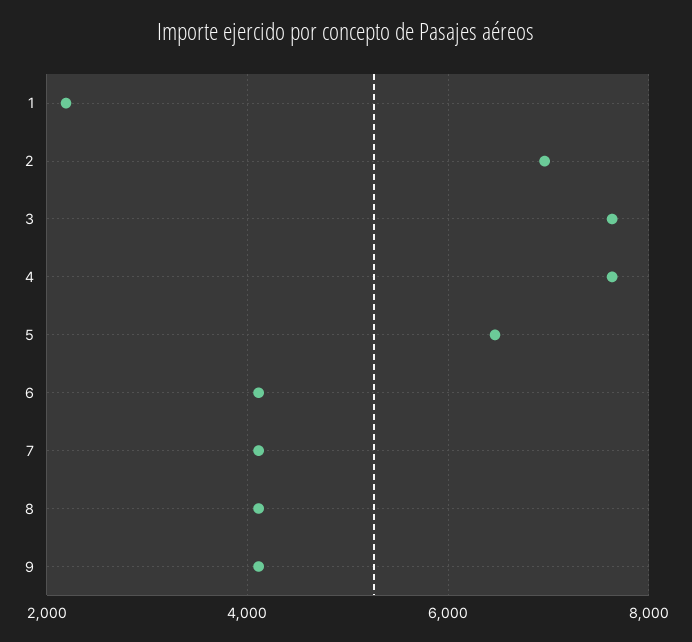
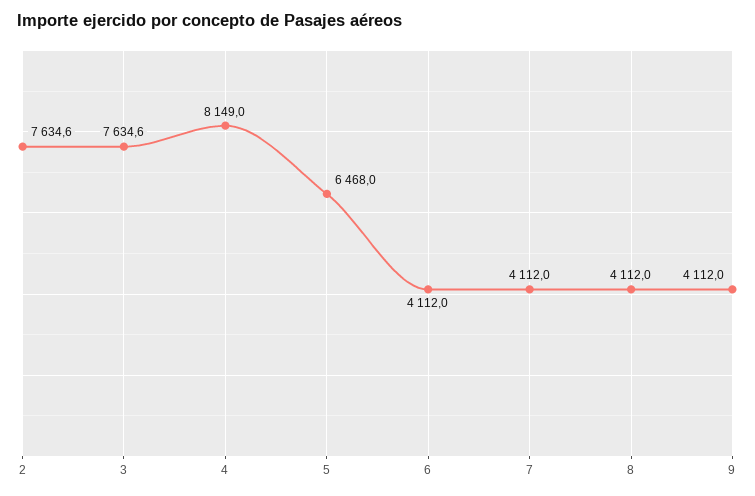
  {
-   "1": 2200,
-   "2": 7000,
+   "2": 7634.6,
    "3": 7634.6,
-   "4": 7600,
+   "4": 8149,
    "5": 6468,
    "6": 4112,
    "7": 4112,
    "8": 4112,
    "9": 4112
  }

